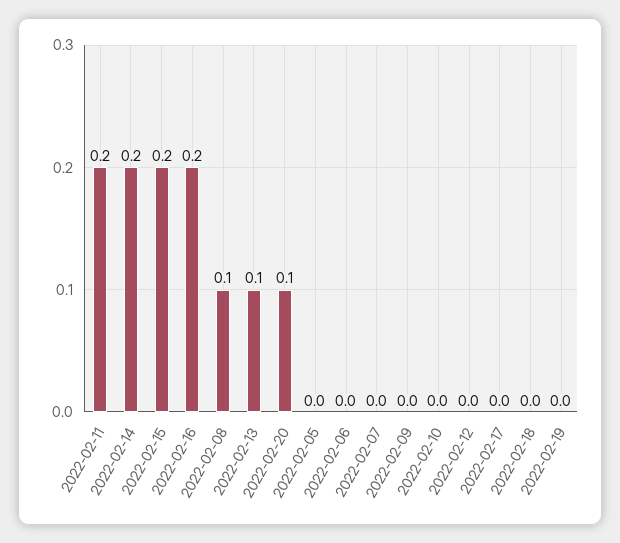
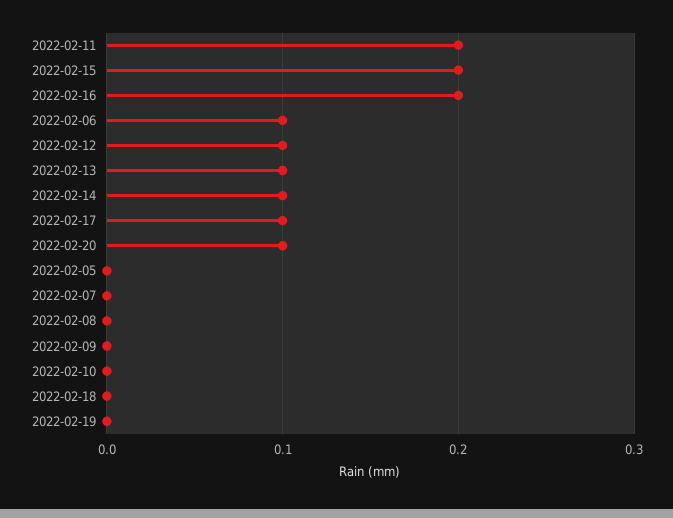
  {
    "2022-02-11": 0.2,
-   "2022-02-14": 0.2,
+   "2022-02-14": 0.1,
    "2022-02-15": 0.2,
    "2022-02-16": 0.2,
-   "2022-02-08": 0.1,
+   "2022-02-08": 0,
    "2022-02-13": 0.1,
    "2022-02-20": 0.1,
    "2022-02-05": 0,
-   "2022-02-06": 0,
+   "2022-02-06": 0.1,
    "2022-02-07": 0,
    "2022-02-09": 0,
    "2022-02-10": 0,
-   "2022-02-12": 0,
+   "2022-02-12": 0.1,
-   "2022-02-17": 0,
+   "2022-02-17": 0.1,
    "2022-02-18": 0,
    "2022-02-19": 0
  }

